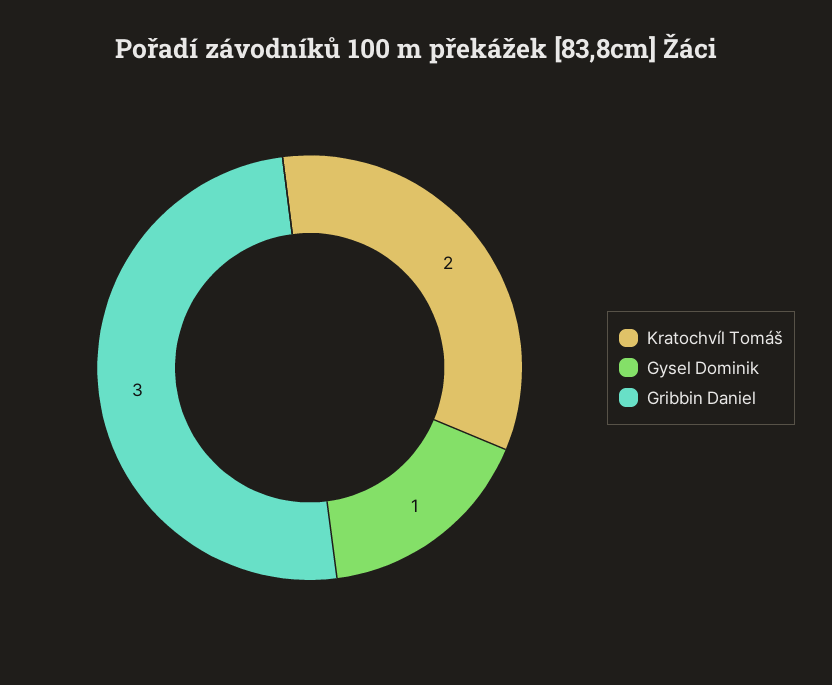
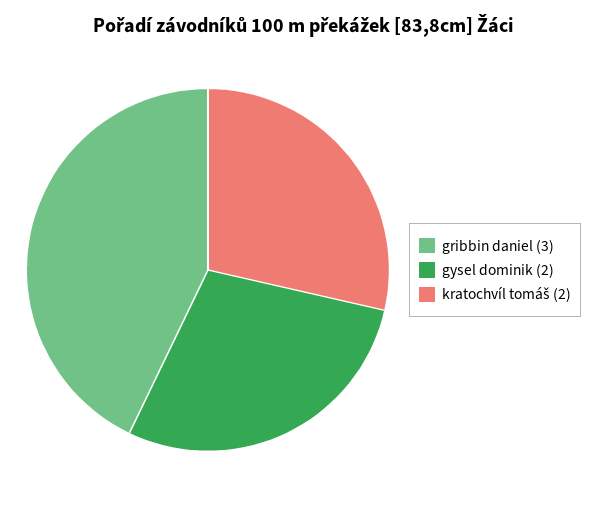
  {
    "Kratochvíl Tomáš": 2,
-   "Gysel Dominik": 1,
+   "Gysel Dominik": 2,
    "Gribbin Daniel": 3
  }

